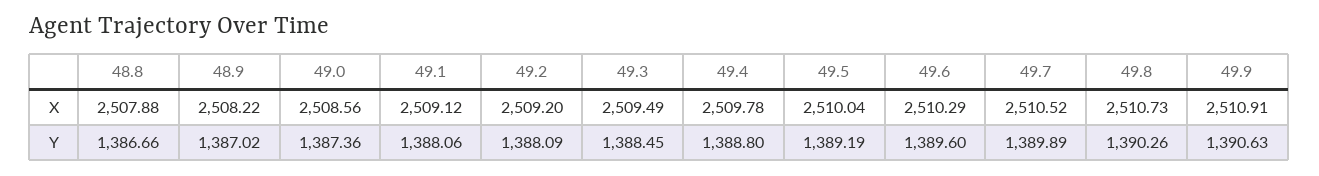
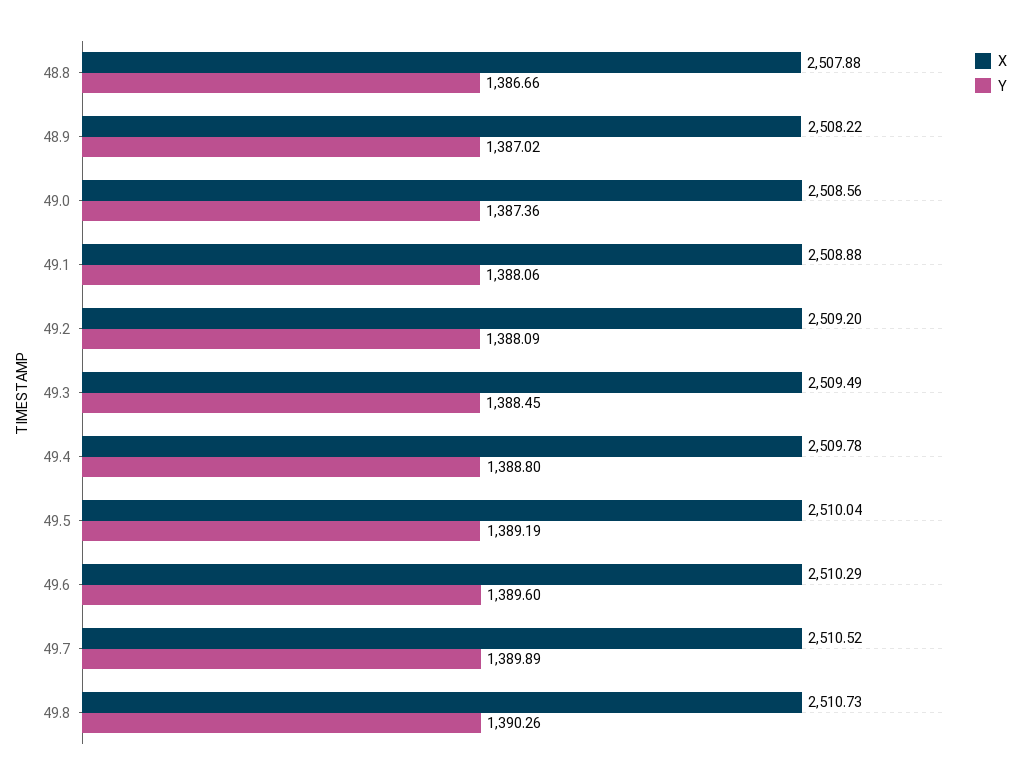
  {
    "X": {
      "48.8": 2507.88,
      "48.9": 2508.22,
      "49.0": 2508.56,
-     "49.1": 2509.12,
+     "49.1": 2508.88,
      "49.2": 2509.2,
      "49.3": 2509.49,
      "49.4": 2509.78,
      "49.5": 2510.04,
      "49.6": 2510.29,
      "49.7": 2510.52,
-     "49.8": 2510.73,
+     "49.8": 2510.73
-     "49.9": 2510.91
    },
    "Y": {
      "48.8": 1386.66,
      "48.9": 1387.02,
      "49.0": 1387.36,
      "49.1": 1388.06,
      "49.2": 1388.09,
      "49.3": 1388.45,
      "49.4": 1388.8,
      "49.5": 1389.19,
      "49.6": 1389.6,
      "49.7": 1389.89,
-     "49.8": 1390.26,
+     "49.8": 1390.26
-     "49.9": 1390.63
    }
  }

